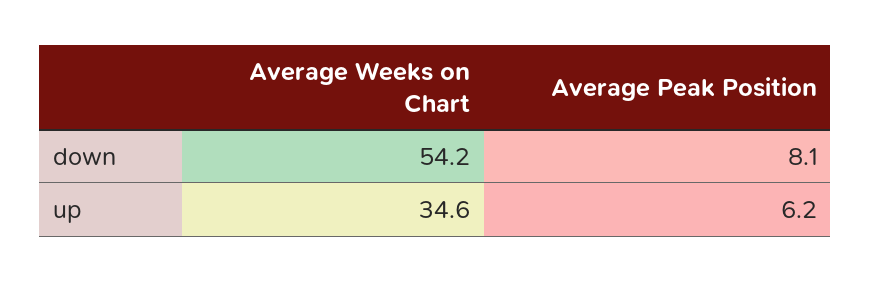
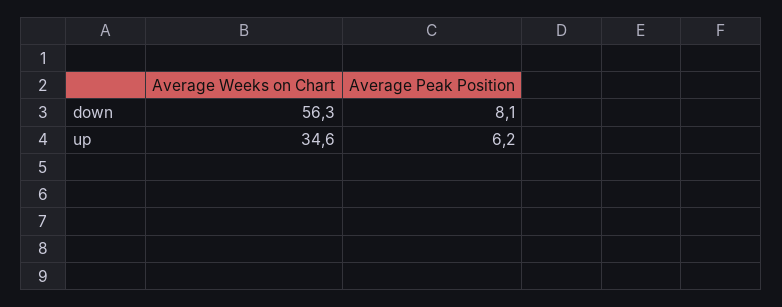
  {
    "Average Weeks on Chart": {
-     "down": 54.2,
+     "down": 56.3,
      "up": 34.6
    },
    "Average Peak Position": {
      "down": 8.1,
      "up": 6.2
    }
  }

